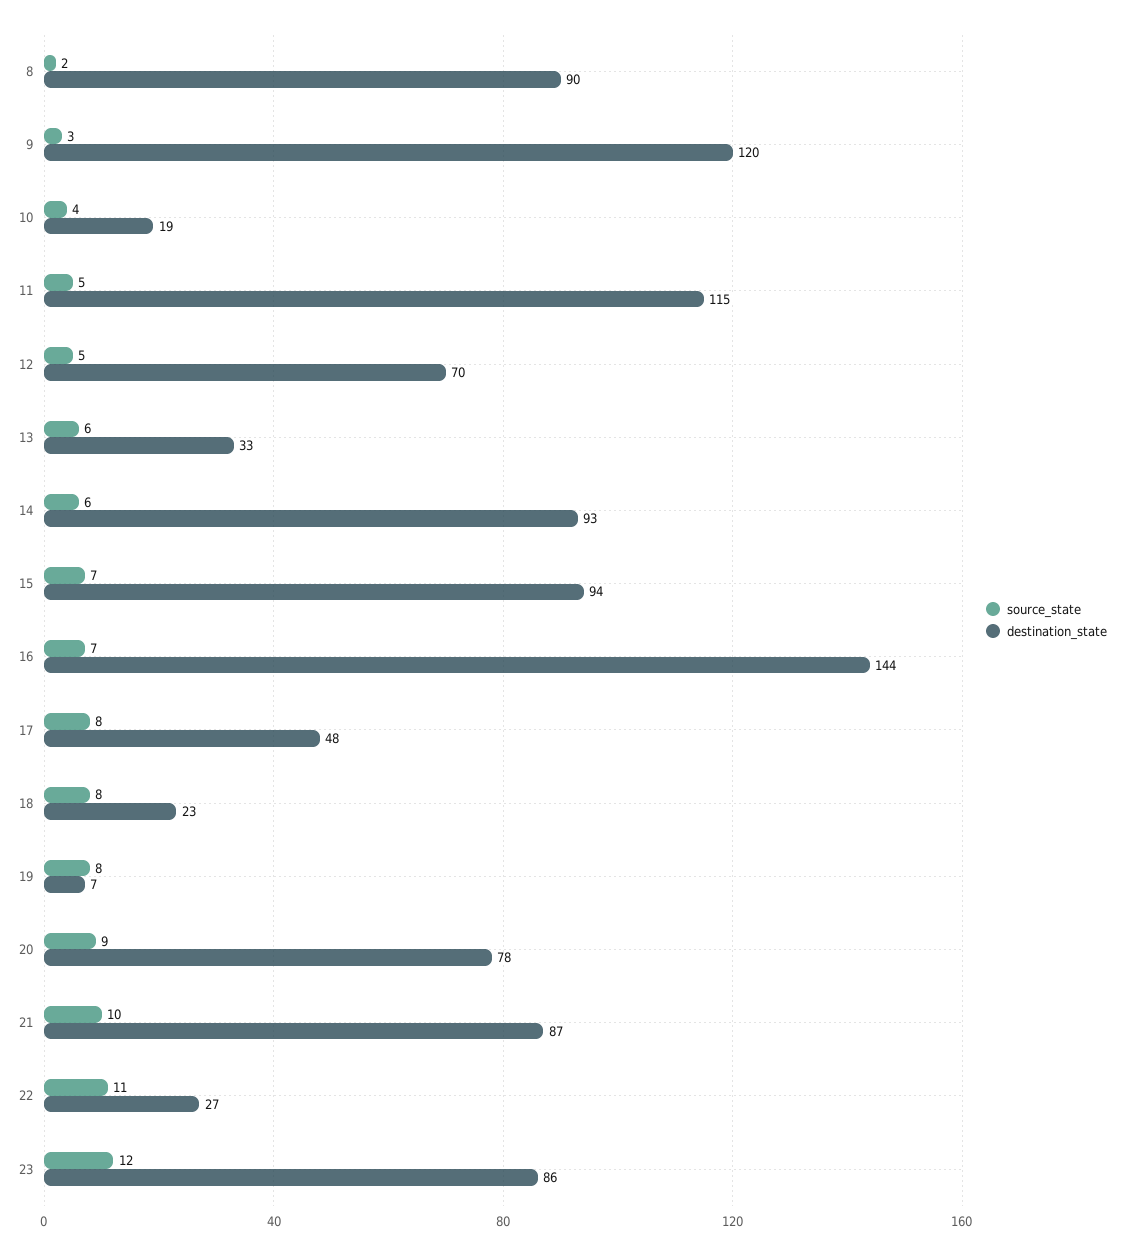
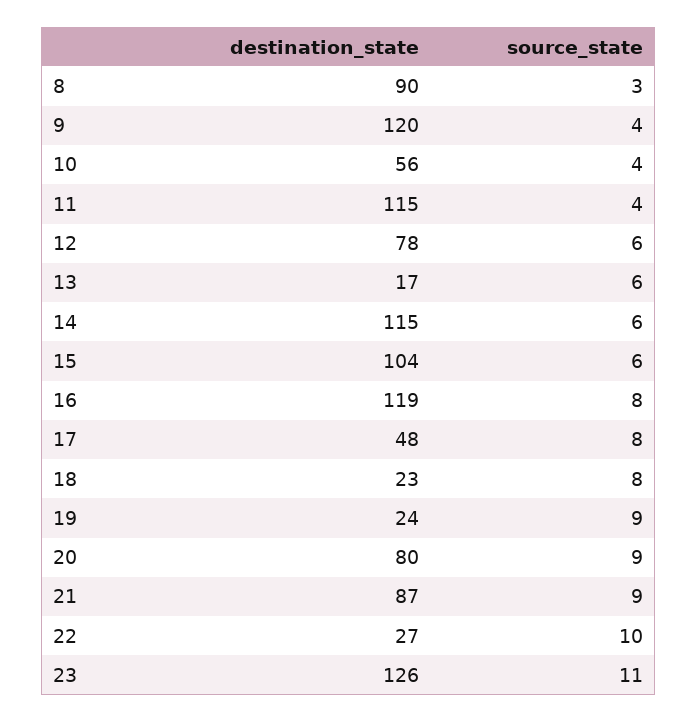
  {
    "source_state": {
-     "8": 2,
+     "8": 3,
-     "9": 3,
+     "9": 4,
      "10": 4,
-     "11": 5,
+     "11": 4,
-     "12": 5,
+     "12": 6,
      "13": 6,
      "14": 6,
-     "15": 7,
+     "15": 6,
-     "16": 7,
+     "16": 8,
      "17": 8,
      "18": 8,
-     "19": 8,
+     "19": 9,
      "20": 9,
-     "21": 10,
+     "21": 9,
-     "22": 11,
+     "22": 10,
-     "23": 12
+     "23": 11
    },
    "destination_state": {
      "8": 90,
      "9": 120,
-     "10": 19,
+     "10": 56,
      "11": 115,
-     "12": 70,
+     "12": 78,
-     "13": 33,
+     "13": 17,
-     "14": 93,
+     "14": 115,
-     "15": 94,
+     "15": 104,
-     "16": 144,
+     "16": 119,
      "17": 48,
      "18": 23,
-     "19": 7,
+     "19": 24,
-     "20": 78,
+     "20": 80,
      "21": 87,
      "22": 27,
-     "23": 86
+     "23": 126
    }
  }

